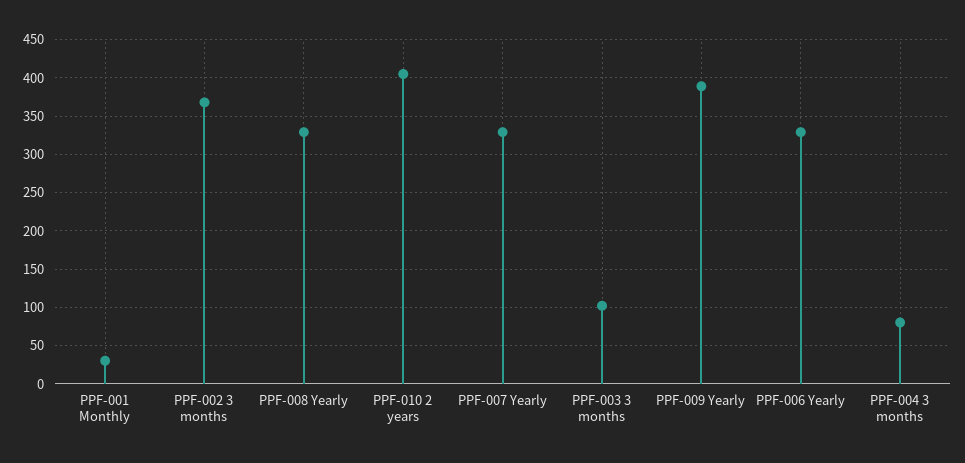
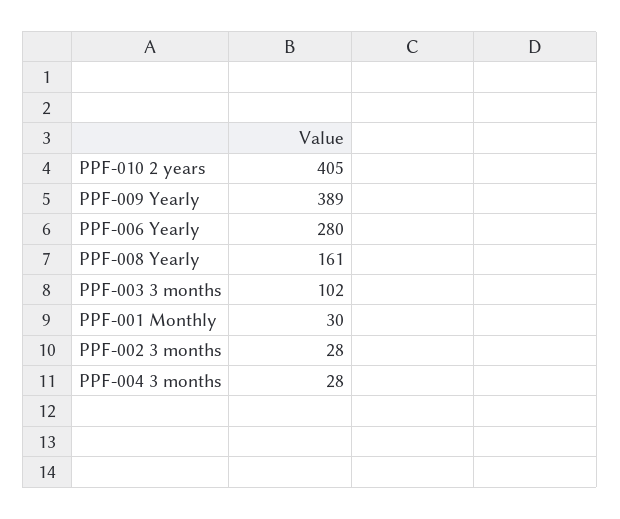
  {
    "PPF-001 Monthly": 30,
-   "PPF-002 3 months": 370,
+   "PPF-002 3 months": 28,
-   "PPF-008 Yearly": 330,
+   "PPF-008 Yearly": 161,
    "PPF-010 2 years": 405,
-   "PPF-007 Yearly": 330,
    "PPF-003 3 months": 102,
    "PPF-009 Yearly": 389,
-   "PPF-006 Yearly": 330,
+   "PPF-006 Yearly": 280,
-   "PPF-004 3 months": 80
+   "PPF-004 3 months": 28
  }

